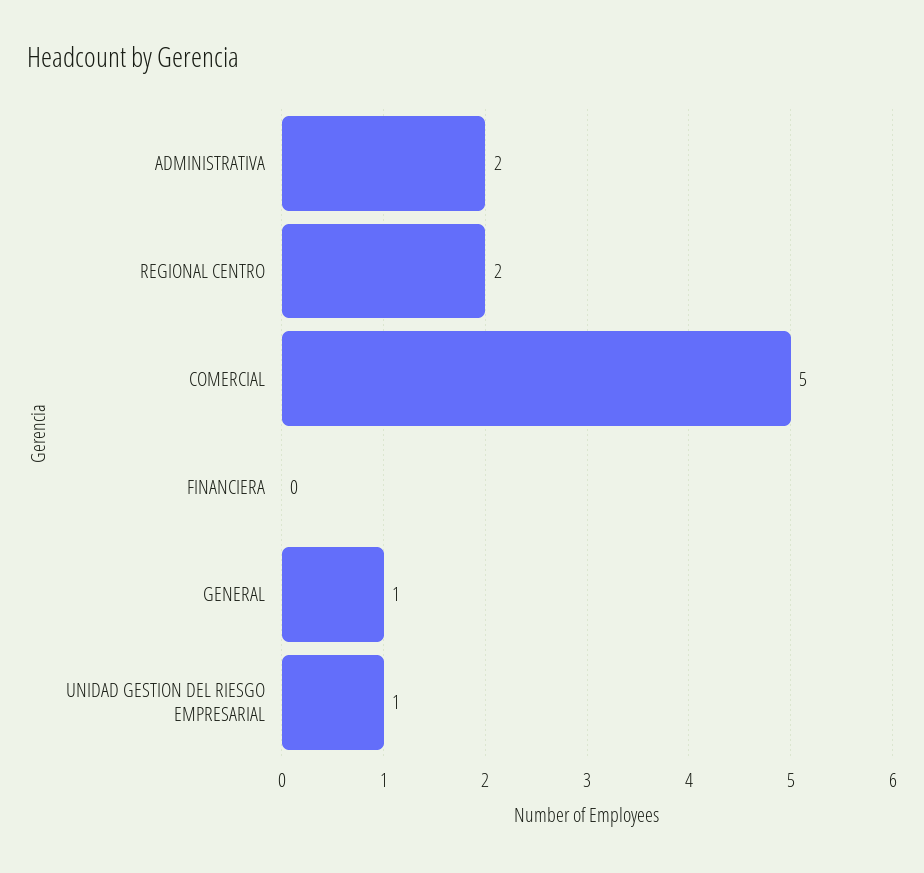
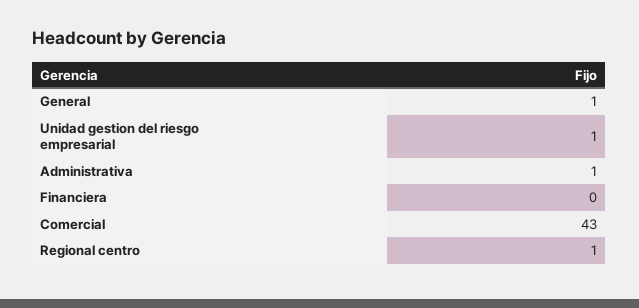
  {
-   "ADMINISTRATIVA": 2,
+   "ADMINISTRATIVA": 1,
-   "REGIONAL CENTRO": 2,
+   "REGIONAL CENTRO": 1,
-   "COMERCIAL": 5,
+   "COMERCIAL": 43,
    "FINANCIERA": 0,
    "GENERAL": 1,
    "UNIDAD GESTION DEL RIESGO EMPRESARIAL": 1
  }

